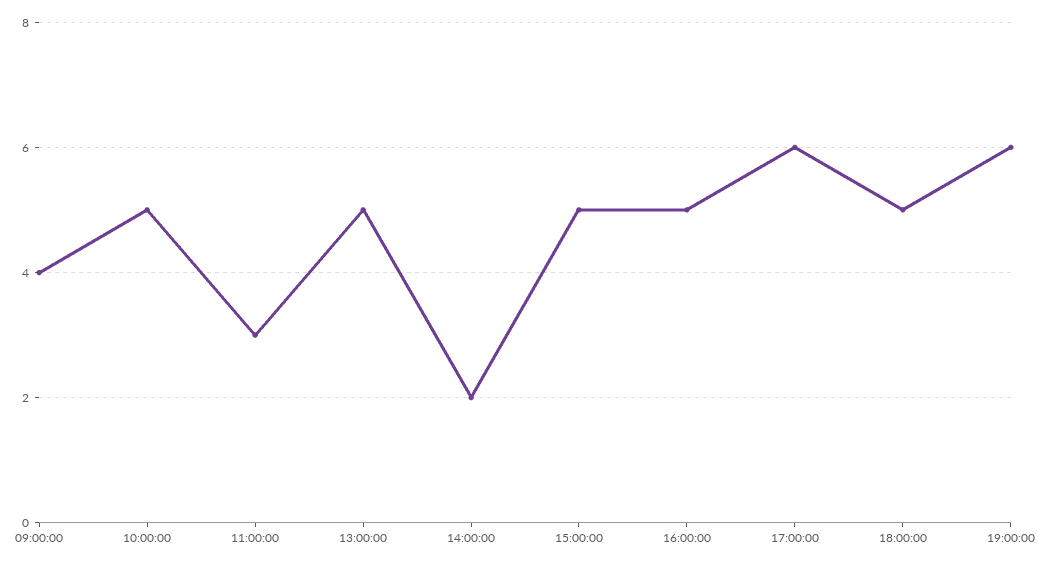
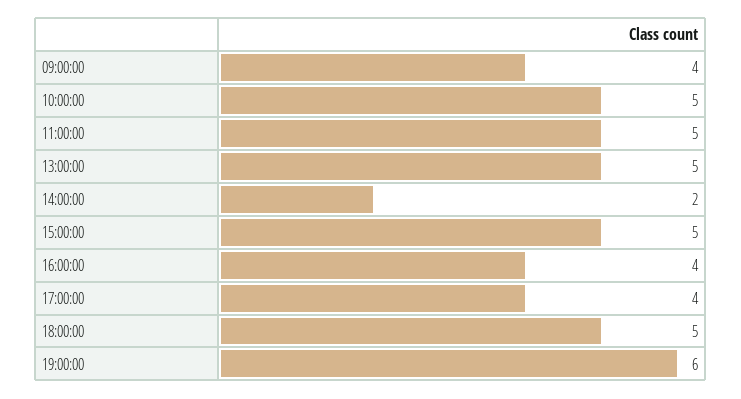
  {
    "09:00:00": 4,
    "10:00:00": 5,
-   "11:00:00": 3,
+   "11:00:00": 5,
    "13:00:00": 5,
    "14:00:00": 2,
    "15:00:00": 5,
-   "16:00:00": 5,
+   "16:00:00": 4,
-   "17:00:00": 6,
+   "17:00:00": 4,
    "18:00:00": 5,
    "19:00:00": 6
  }

